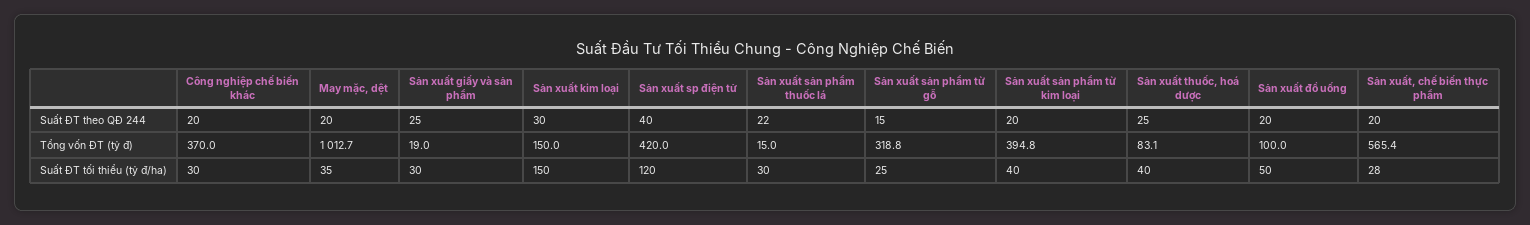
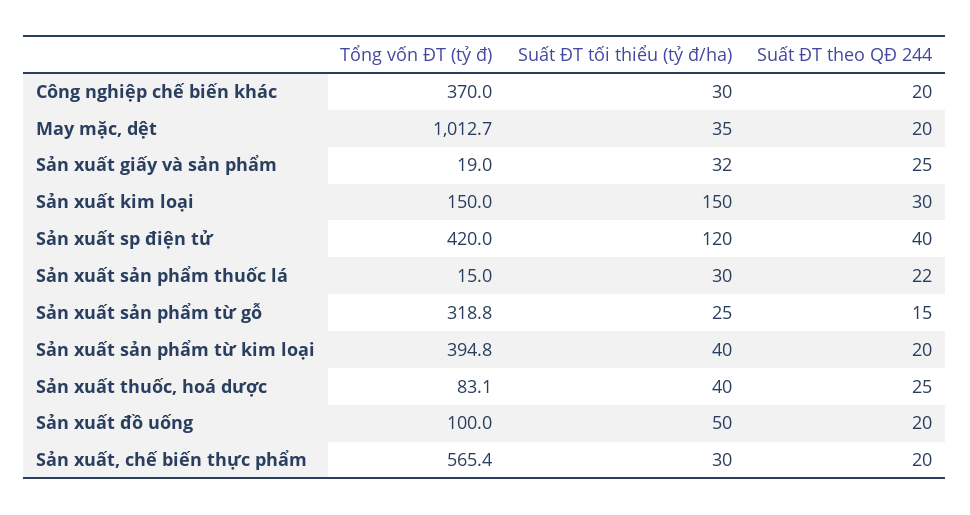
  {
    "Công nghiệp chế biến khác": {
      "Suất ĐT theo QĐ 244": 20,
      "Tổng vốn ĐT (tỷ đ)": 370,
      "Suất ĐT tối thiểu (tỷ đ/ha)": 30
    },
    "May mặc, dệt": {
      "Suất ĐT theo QĐ 244": 20,
      "Tổng vốn ĐT (tỷ đ)": 1012.7,
      "Suất ĐT tối thiểu (tỷ đ/ha)": 35
    },
    "Sản xuất giấy và sản phẩm": {
      "Suất ĐT theo QĐ 244": 25,
      "Tổng vốn ĐT (tỷ đ)": 19,
-     "Suất ĐT tối thiểu (tỷ đ/ha)": 30
+     "Suất ĐT tối thiểu (tỷ đ/ha)": 32
    },
    "Sản xuất kim loại": {
      "Suất ĐT theo QĐ 244": 30,
      "Tổng vốn ĐT (tỷ đ)": 150,
      "Suất ĐT tối thiểu (tỷ đ/ha)": 150
    },
    "Sản xuất sp điện tử": {
      "Suất ĐT theo QĐ 244": 40,
      "Tổng vốn ĐT (tỷ đ)": 420,
      "Suất ĐT tối thiểu (tỷ đ/ha)": 120
    },
    "Sản xuất sản phẩm thuốc lá": {
      "Suất ĐT theo QĐ 244": 22,
      "Tổng vốn ĐT (tỷ đ)": 15,
      "Suất ĐT tối thiểu (tỷ đ/ha)": 30
    },
    "Sản xuất sản phẩm từ gỗ": {
      "Suất ĐT theo QĐ 244": 15,
      "Tổng vốn ĐT (tỷ đ)": 318.8,
      "Suất ĐT tối thiểu (tỷ đ/ha)": 25
    },
    "Sản xuất sản phẩm từ kim loại": {
      "Suất ĐT theo QĐ 244": 20,
      "Tổng vốn ĐT (tỷ đ)": 394.8,
      "Suất ĐT tối thiểu (tỷ đ/ha)": 40
    },
    "Sản xuất thuốc, hoá dược": {
      "Suất ĐT theo QĐ 244": 25,
      "Tổng vốn ĐT (tỷ đ)": 83.1,
      "Suất ĐT tối thiểu (tỷ đ/ha)": 40
    },
    "Sản xuất đồ uống": {
      "Suất ĐT theo QĐ 244": 20,
      "Tổng vốn ĐT (tỷ đ)": 100,
      "Suất ĐT tối thiểu (tỷ đ/ha)": 50
    },
    "Sản xuất, chế biến thực phẩm": {
      "Suất ĐT theo QĐ 244": 20,
      "Tổng vốn ĐT (tỷ đ)": 565.4,
-     "Suất ĐT tối thiểu (tỷ đ/ha)": 28
+     "Suất ĐT tối thiểu (tỷ đ/ha)": 30
    }
  }

